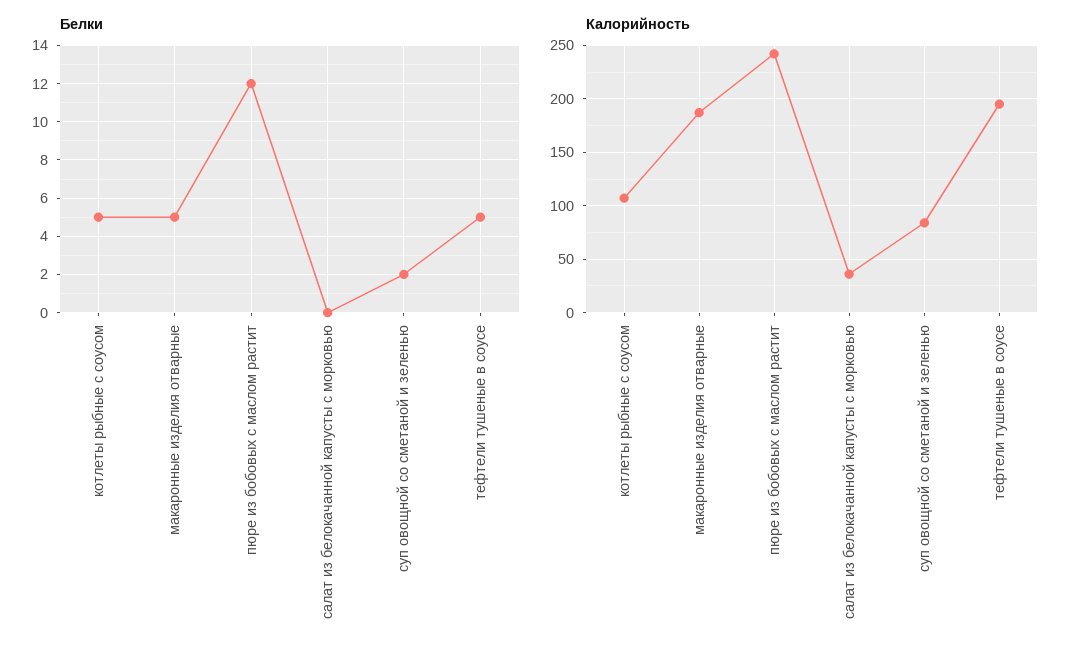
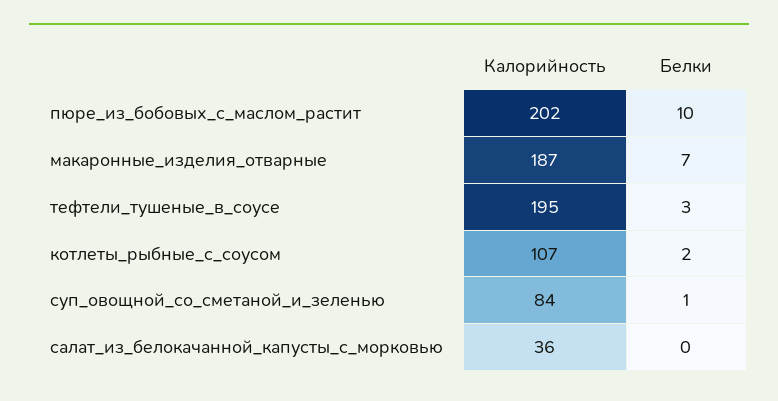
  {
    "Белки": {
-     "котлеты рыбные с соусом": 5,
+     "котлеты рыбные с соусом": 2,
-     "макаронные изделия отварные": 5,
+     "макаронные изделия отварные": 7,
-     "пюре из бобовых с маслом растит": 12,
+     "пюре из бобовых с маслом растит": 10,
      "салат из белокачанной капусты с морковью": 0,
-     "суп овощной со сметаной и зеленью": 2,
+     "суп овощной со сметаной и зеленью": 1,
-     "тефтели тушеные в соусе": 5
+     "тефтели тушеные в соусе": 3
    },
    "Калорийность": {
      "котлеты рыбные с соусом": 107,
      "макаронные изделия отварные": 187,
-     "пюре из бобовых с маслом растит": 240,
+     "пюре из бобовых с маслом растит": 202,
      "салат из белокачанной капусты с морковью": 36,
      "суп овощной со сметаной и зеленью": 84,
      "тефтели тушеные в соусе": 195
    }
  }

